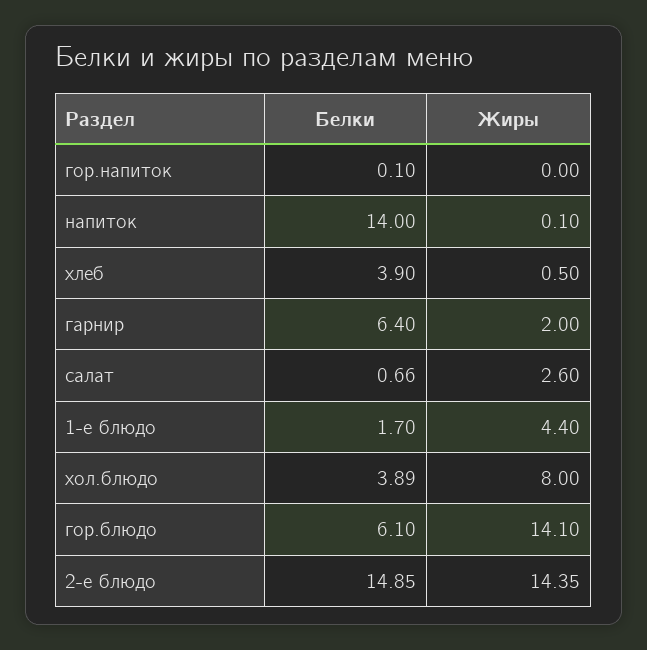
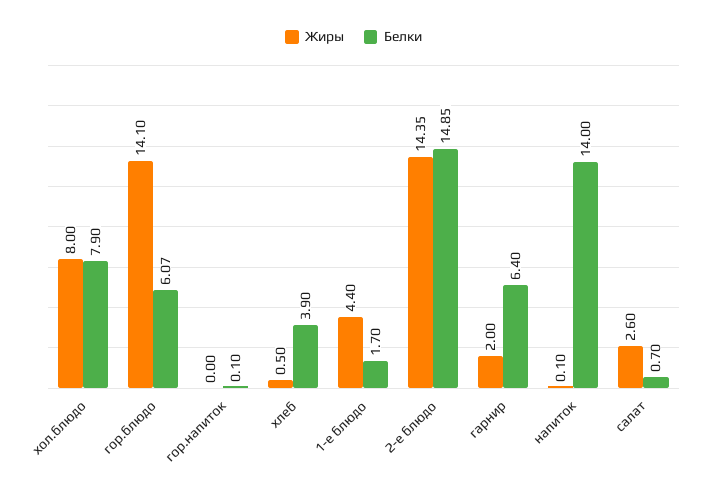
  {
    "Белки": {
      "гор.напиток": 0.1,
      "напиток": 14,
      "хлеб": 3.9,
      "гарнир": 6.4,
-     "салат": 0.66,
+     "салат": 0.7,
      "1-е блюдо": 1.7,
-     "хол.блюдо": 3.89,
+     "хол.блюдо": 7.9,
-     "гор.блюдо": 6.1,
+     "гор.блюдо": 6.07,
      "2-е блюдо": 14.85
    },
    "Жиры": {
      "гор.напиток": 0,
      "напиток": 0.1,
      "хлеб": 0.5,
      "гарнир": 2,
      "салат": 2.6,
      "1-е блюдо": 4.4,
      "хол.блюдо": 8,
      "гор.блюдо": 14.1,
      "2-е блюдо": 14.35
    }
  }

